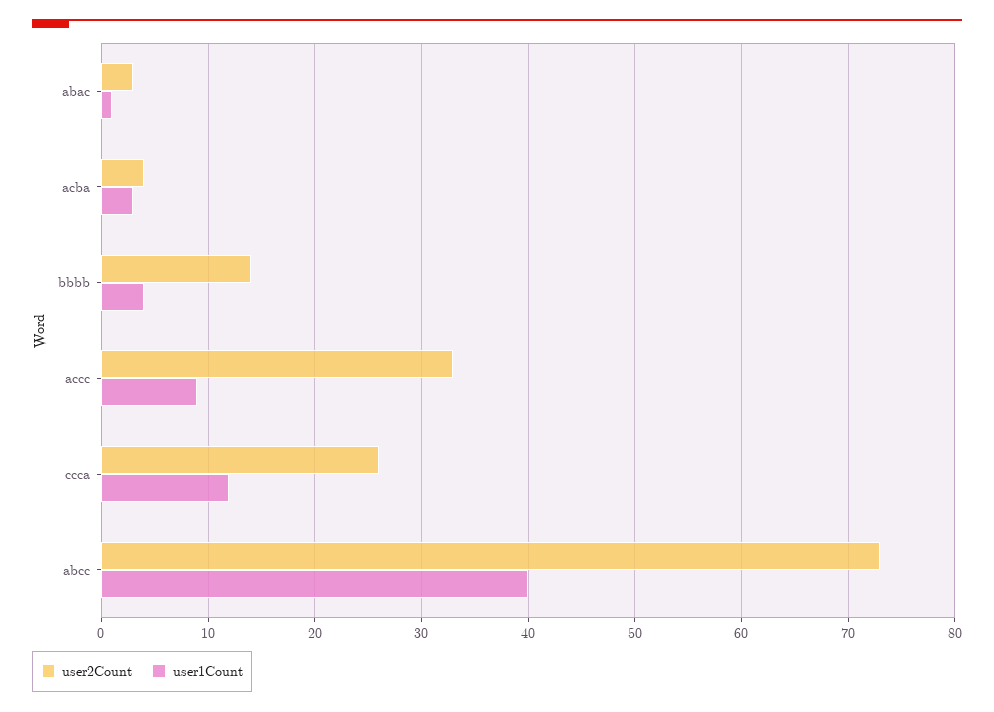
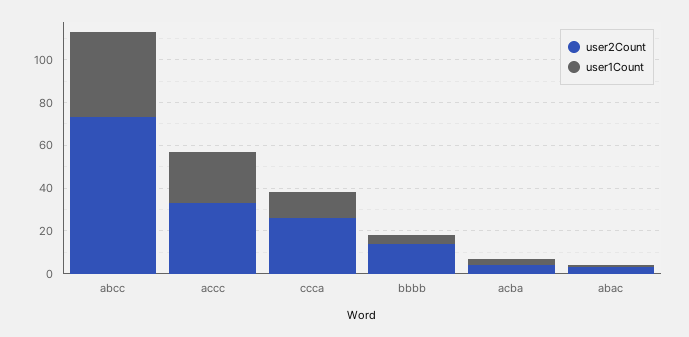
  {
    "user2Count": {
      "abac": 3,
      "acba": 4,
      "bbbb": 14,
      "accc": 33,
      "ccca": 26,
      "abcc": 73
    },
    "user1Count": {
      "abac": 1,
      "acba": 3,
      "bbbb": 4,
-     "accc": 9,
+     "accc": 25,
      "ccca": 12,
      "abcc": 40
    }
  }

